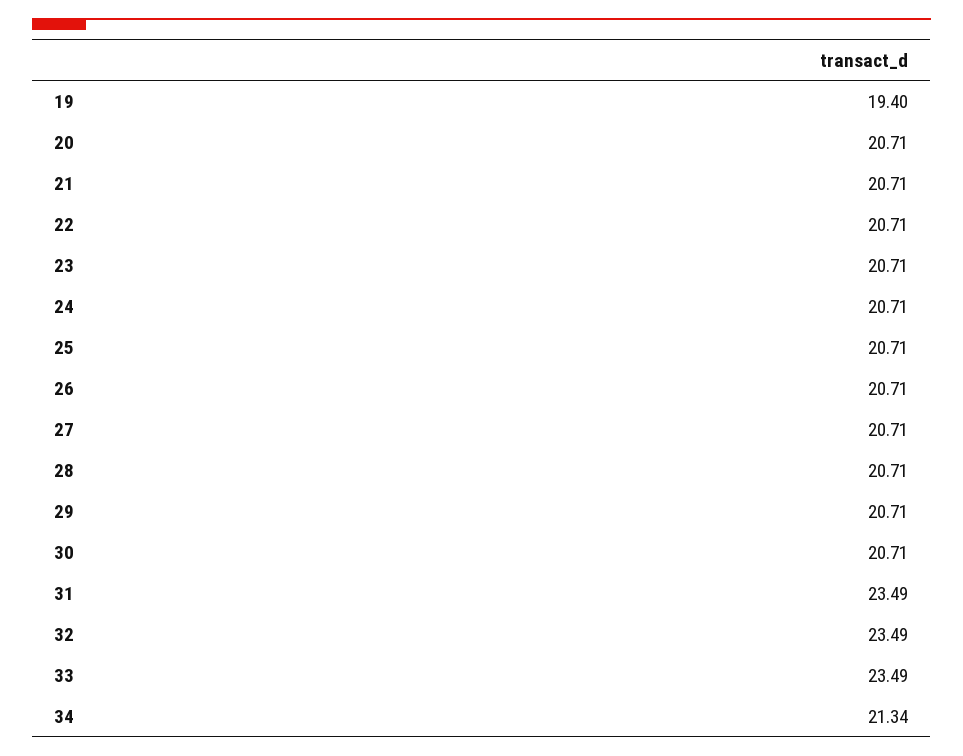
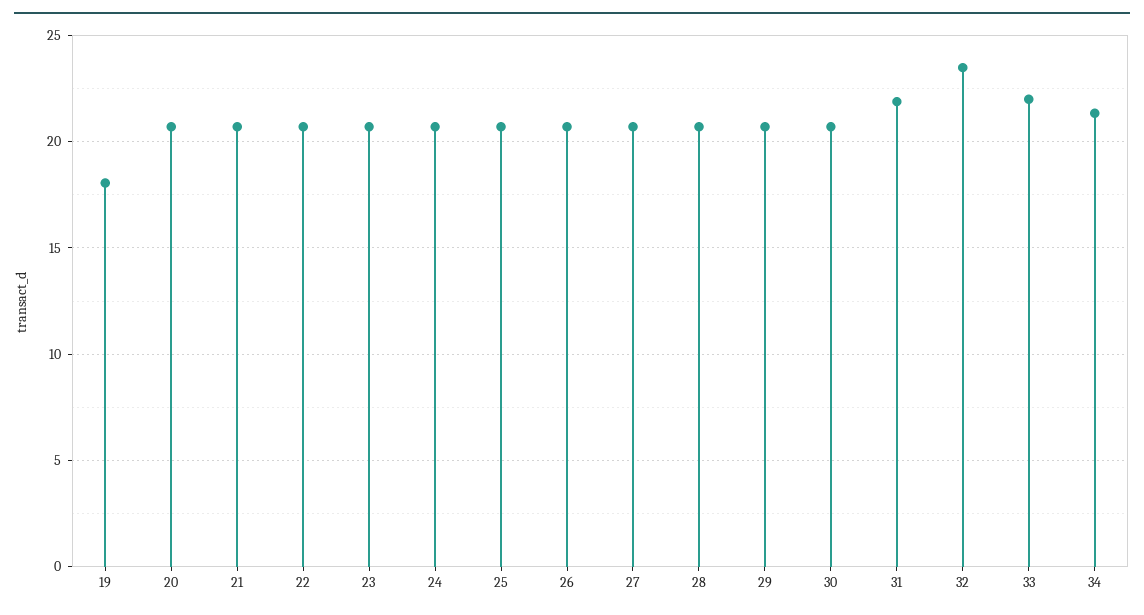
  {
-   "19": 19.4,
+   "19": 18,
    "20": 20.71,
    "21": 20.71,
    "22": 20.71,
    "23": 20.71,
    "24": 20.71,
    "25": 20.71,
    "26": 20.71,
    "27": 20.71,
    "28": 20.71,
    "29": 20.71,
    "30": 20.71,
-   "31": 23.49,
+   "31": 22,
    "32": 23.49,
-   "33": 23.49,
+   "33": 22,
    "34": 21.34
  }

